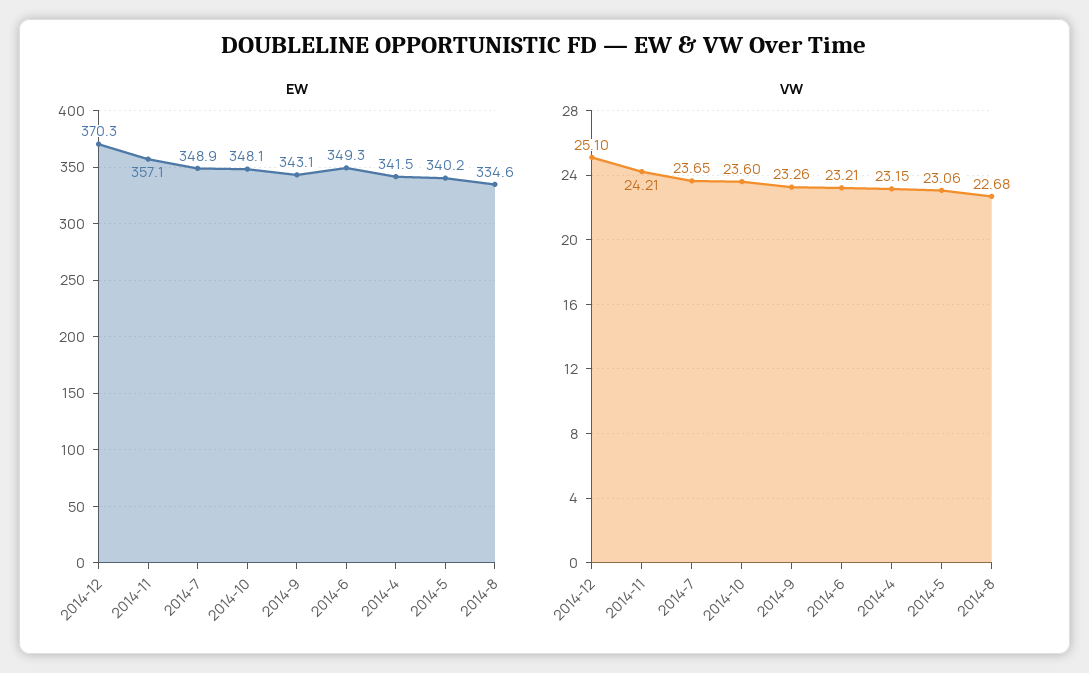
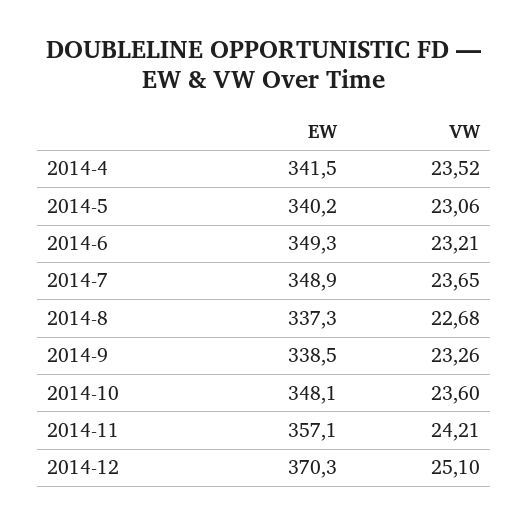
  {
    "EW": {
      "2014-12": 370.3,
      "2014-11": 357.1,
      "2014-7": 348.9,
      "2014-10": 348.1,
-     "2014-9": 343.1,
+     "2014-9": 338.5,
      "2014-6": 349.3,
      "2014-4": 341.5,
      "2014-5": 340.2,
-     "2014-8": 334.6
+     "2014-8": 337.3
    },
    "VW": {
      "2014-12": 25.1,
      "2014-11": 24.21,
      "2014-7": 23.65,
      "2014-10": 23.6,
      "2014-9": 23.26,
      "2014-6": 23.21,
-     "2014-4": 23.15,
+     "2014-4": 23.52,
      "2014-5": 23.06,
      "2014-8": 22.68
    }
  }

